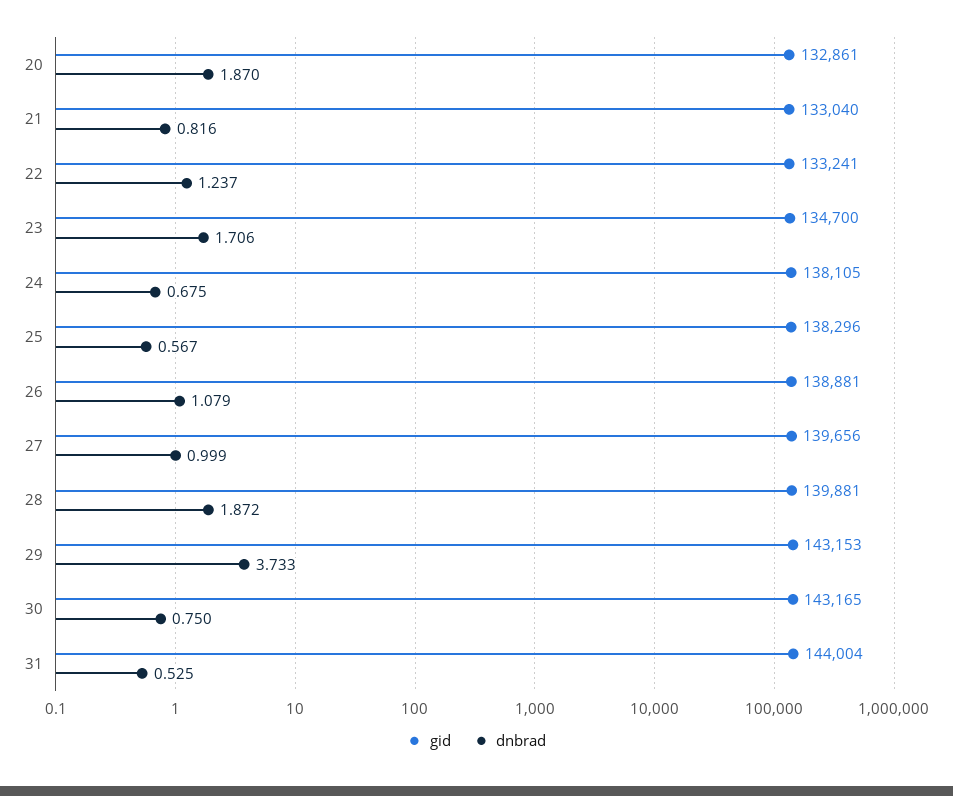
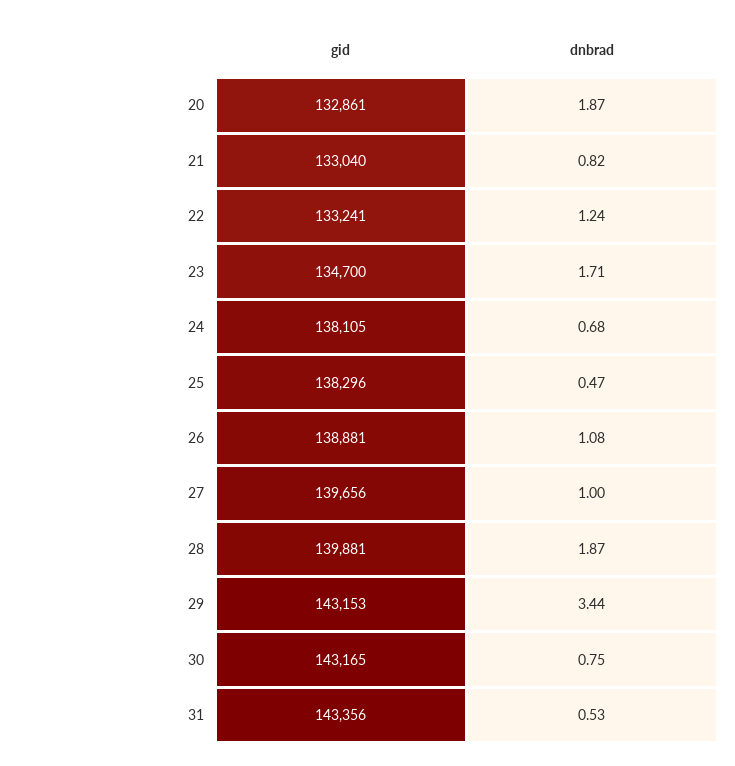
  {
    "gid": {
      "20": 132861,
      "21": 133040,
      "22": 133241,
      "23": 134700,
      "24": 138105,
      "25": 138296,
      "26": 138881,
      "27": 139656,
      "28": 139881,
      "29": 143153,
      "30": 143165,
-     "31": 144004
+     "31": 143356
    },
    "dnbrad": {
      "20": 1.87,
      "21": 0.816,
      "22": 1.237,
      "23": 1.706,
      "24": 0.675,
-     "25": 0.567,
+     "25": 0.47,
      "26": 1.079,
      "27": 0.999,
      "28": 1.872,
-     "29": 3.733,
+     "29": 3.44,
      "30": 0.75,
      "31": 0.525
    }
  }

